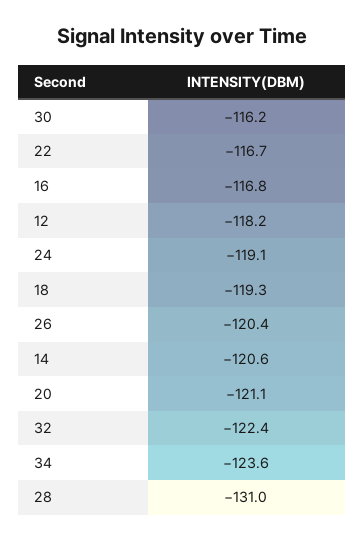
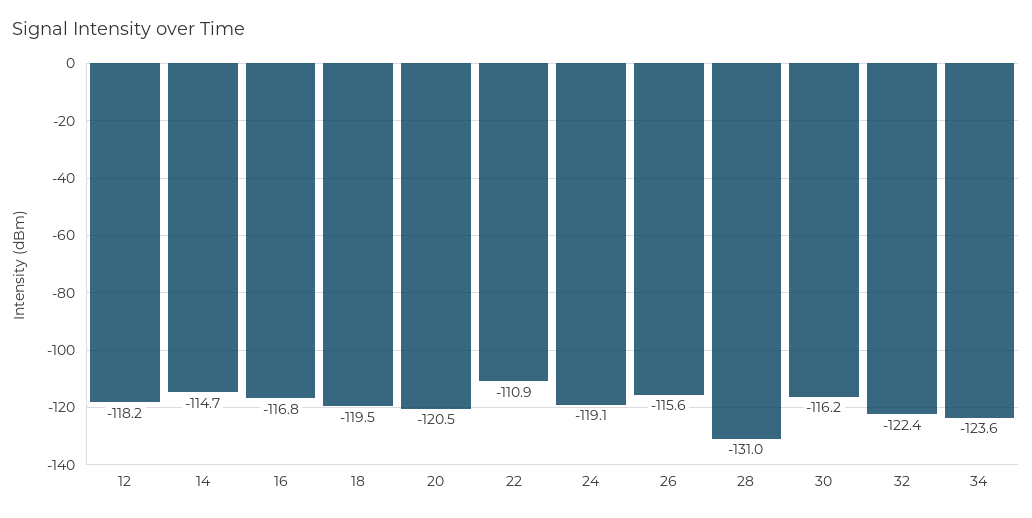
  {
    "30": -116.2,
-   "22": -116.7,
+   "22": -110.9,
    "16": -116.8,
    "12": -118.2,
    "24": -119.1,
-   "18": -119.3,
+   "18": -119.5,
-   "26": -120.4,
+   "26": -115.6,
-   "14": -120.6,
+   "14": -114.7,
-   "20": -121.1,
+   "20": -120.5,
    "32": -122.4,
    "34": -123.6,
    "28": -131
  }

